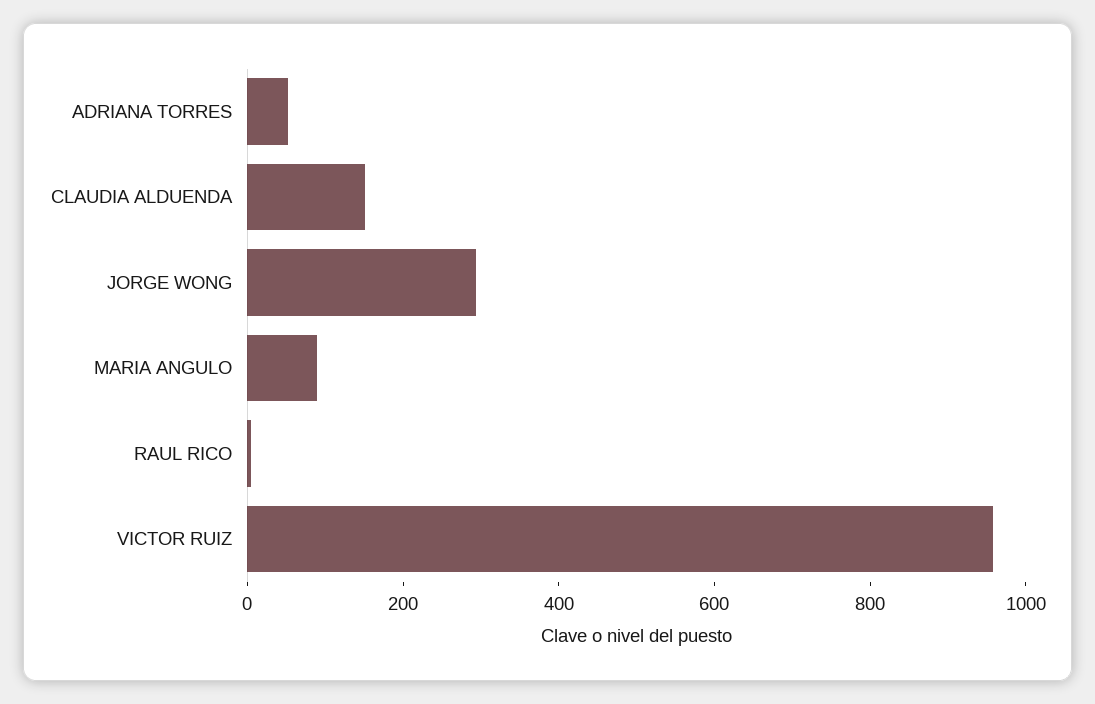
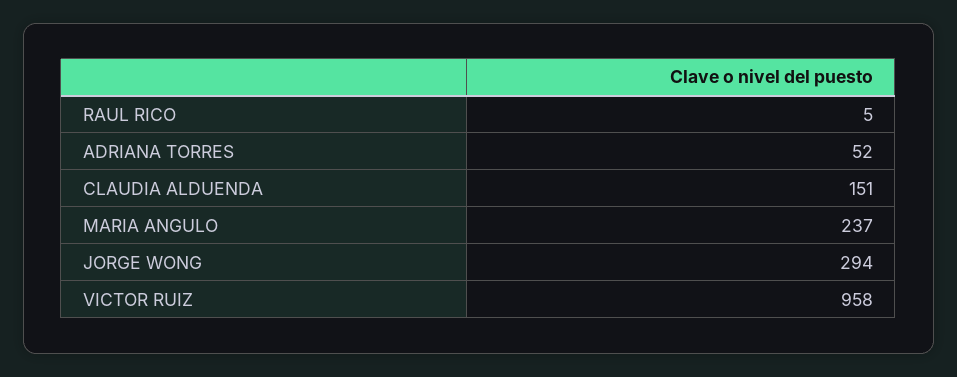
  {
    "ADRIANA TORRES": 52,
    "CLAUDIA ALDUENDA": 151,
    "JORGE WONG": 294,
-   "MARIA ANGULO": 100,
+   "MARIA ANGULO": 237,
    "RAUL RICO": 5,
    "VICTOR RUIZ": 958
  }

